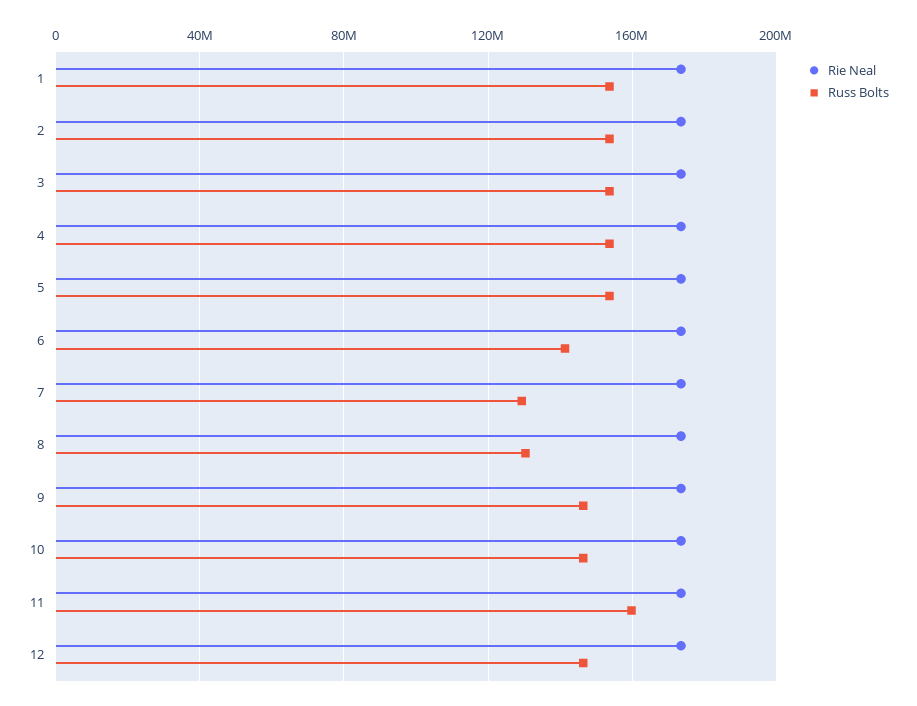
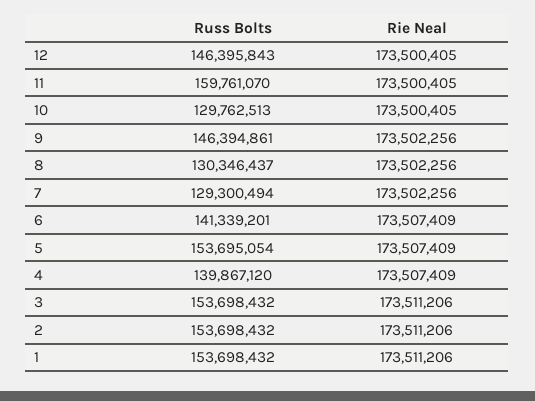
  {
    "Rie Neal": {
      "1": 173511206,
      "2": 173511206,
      "3": 173511206,
      "4": 173507409,
      "5": 173507409,
      "6": 173507409,
      "7": 173502256,
      "8": 173502256,
      "9": 173502256,
      "10": 173500405,
      "11": 173500405,
      "12": 173500405
    },
    "Russ Bolts": {
      "1": 153698432,
      "2": 153698432,
      "3": 153698432,
-     "4": 155000000,
+     "4": 139867120,
      "5": 153695054,
      "6": 141339201,
      "7": 129300494,
      "8": 130346437,
      "9": 146394861,
-     "10": 145000000,
+     "10": 129762513,
      "11": 159761070,
      "12": 146395843
    }
  }

